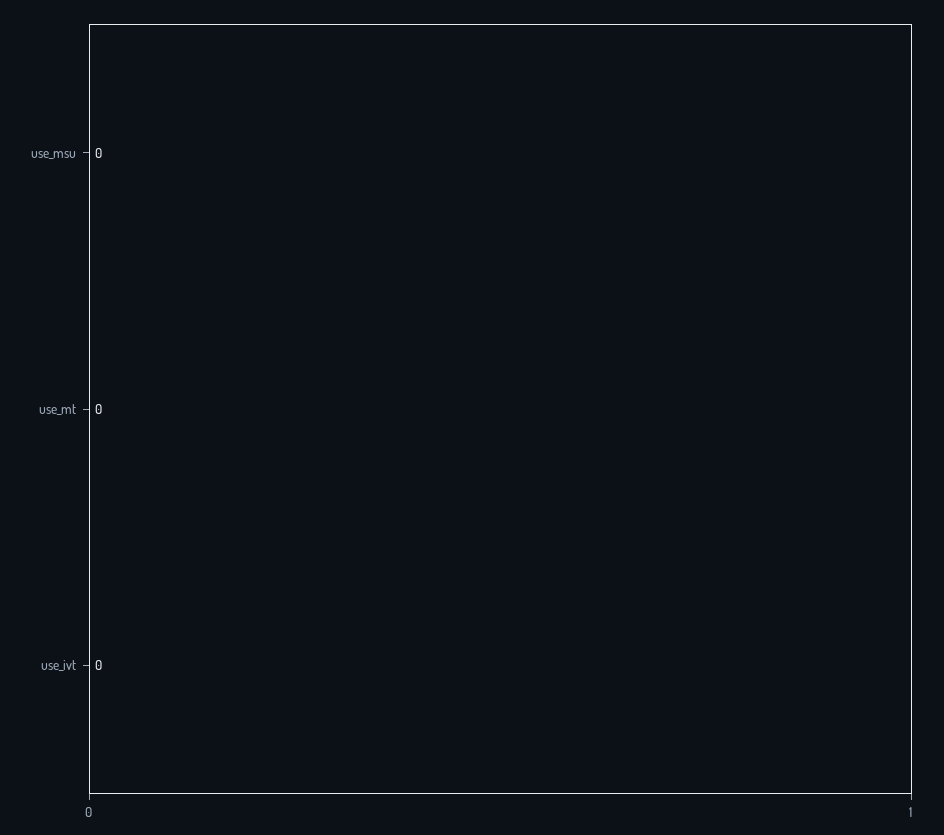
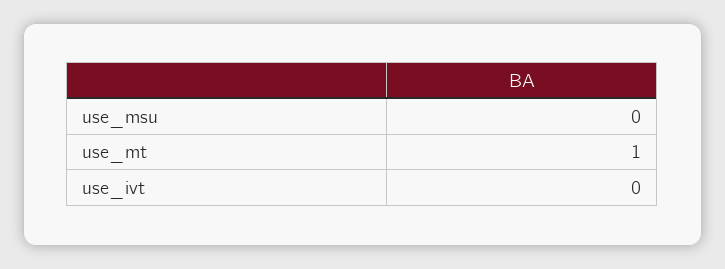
  {
    "use_msu": 0,
-   "use_mt": 0,
+   "use_mt": 1,
    "use_ivt": 0
  }

